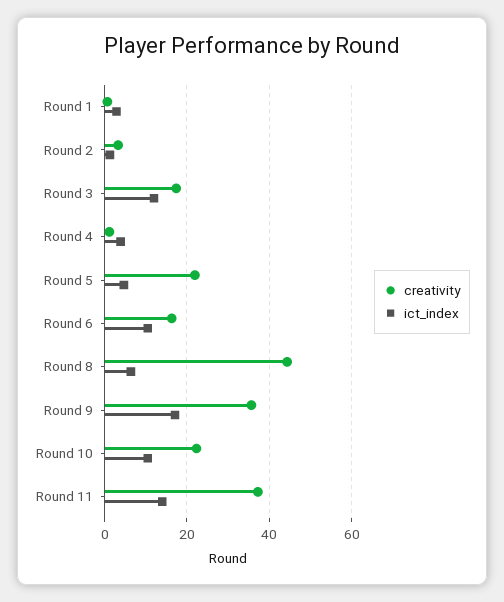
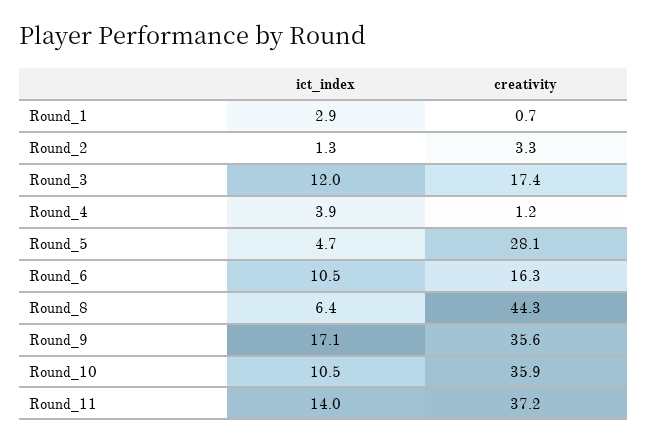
  {
    "creativity": {
      "Round 1": 0.7,
      "Round 2": 3.3,
      "Round 3": 17.4,
      "Round 4": 1.2,
-     "Round 5": 22,
+     "Round 5": 28.1,
      "Round 6": 16.3,
      "Round 8": 44.3,
      "Round 9": 35.6,
-     "Round 10": 22,
+     "Round 10": 35.9,
      "Round 11": 37.2
    },
    "ict_index": {
      "Round 1": 2.9,
      "Round 2": 1.3,
      "Round 3": 12,
      "Round 4": 3.9,
      "Round 5": 4.7,
      "Round 6": 10.5,
      "Round 8": 6.4,
      "Round 9": 17.1,
      "Round 10": 10.5,
      "Round 11": 14
    }
  }

